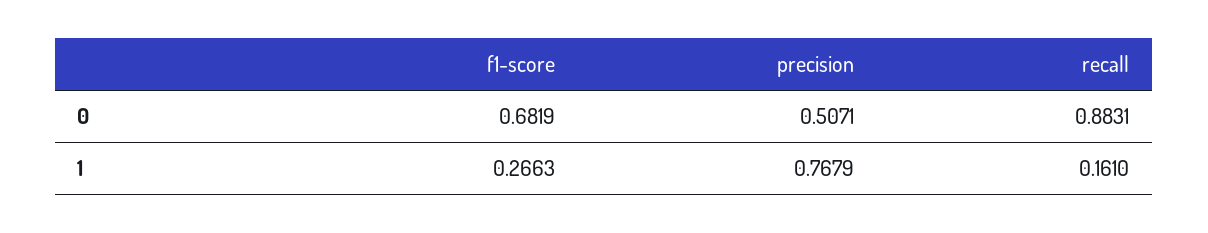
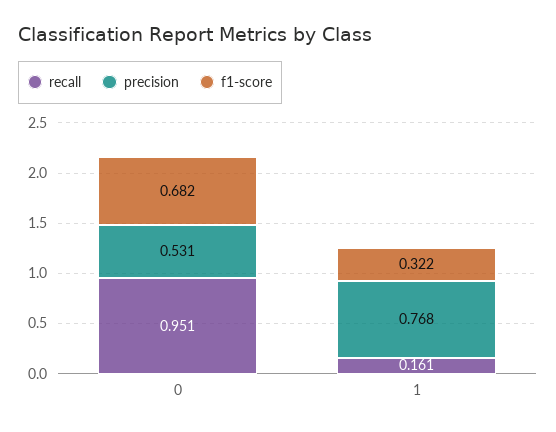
  {
    "f1-score": {
      "0": 0.6819,
-     "1": 0.2663
+     "1": 0.322
    },
    "precision": {
-     "0": 0.5071,
+     "0": 0.531,
      "1": 0.7679
    },
    "recall": {
-     "0": 0.8831,
+     "0": 0.951,
      "1": 0.161
    }
  }

